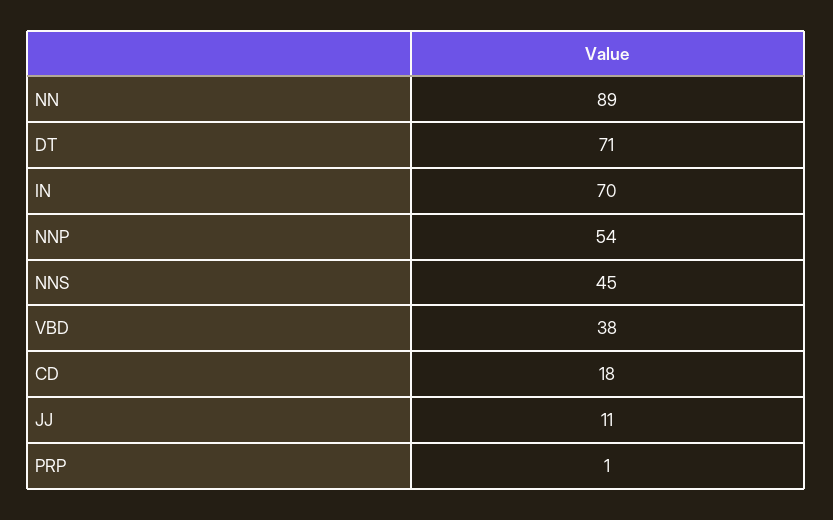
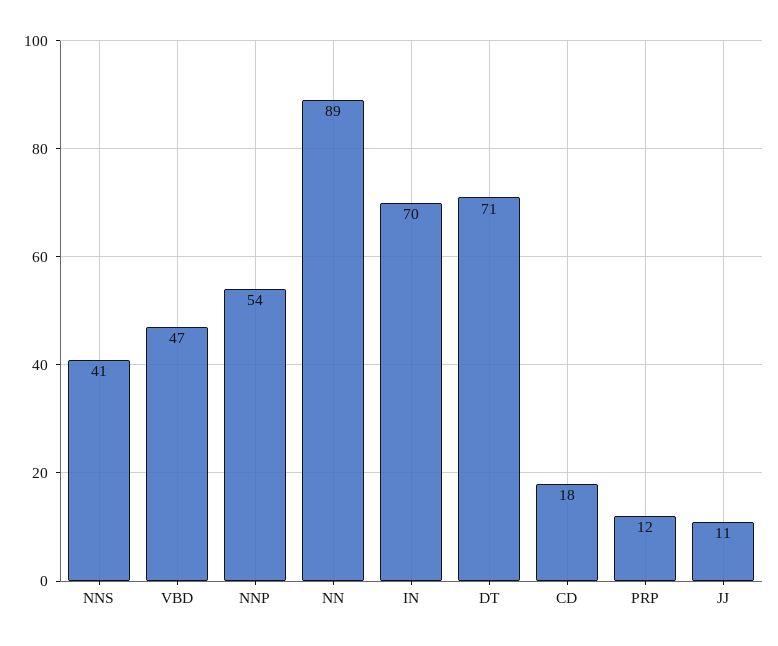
  {
    "NN": 89,
    "DT": 71,
    "IN": 70,
    "NNP": 54,
-   "NNS": 45,
+   "NNS": 41,
-   "VBD": 38,
+   "VBD": 47,
    "CD": 18,
    "JJ": 11,
-   "PRP": 1
+   "PRP": 12
  }

